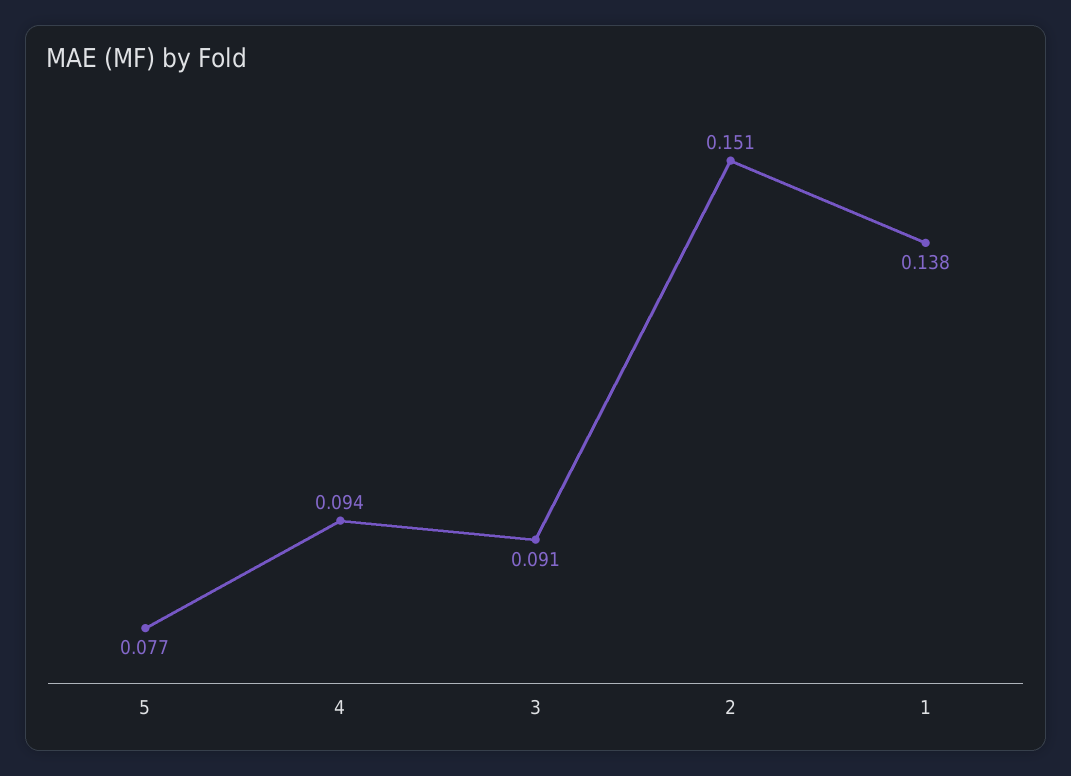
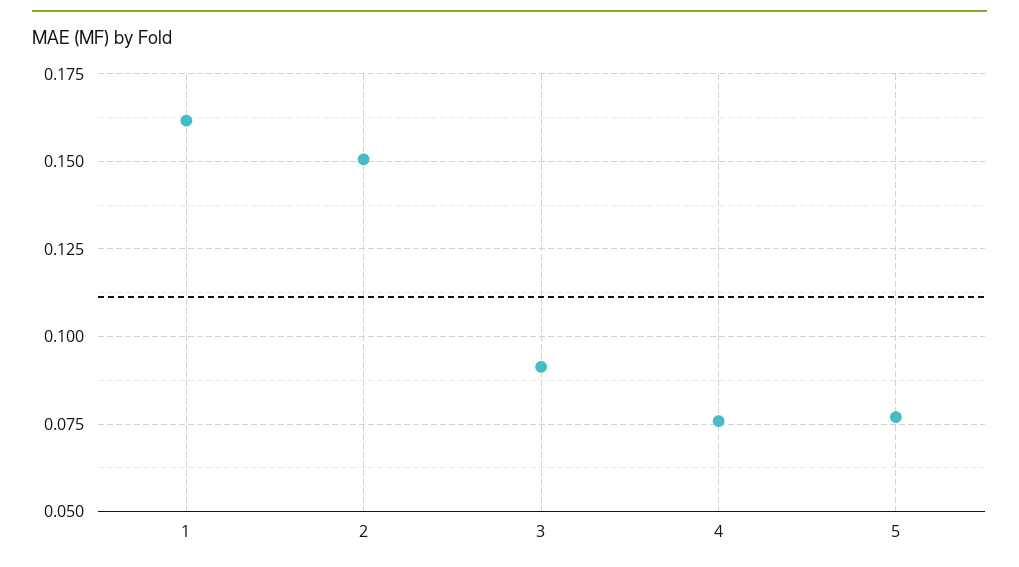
  {
    "5": 0.077,
-   "4": 0.094,
+   "4": 0.075,
    "3": 0.091,
    "2": 0.151,
-   "1": 0.138
+   "1": 0.1625
  }

